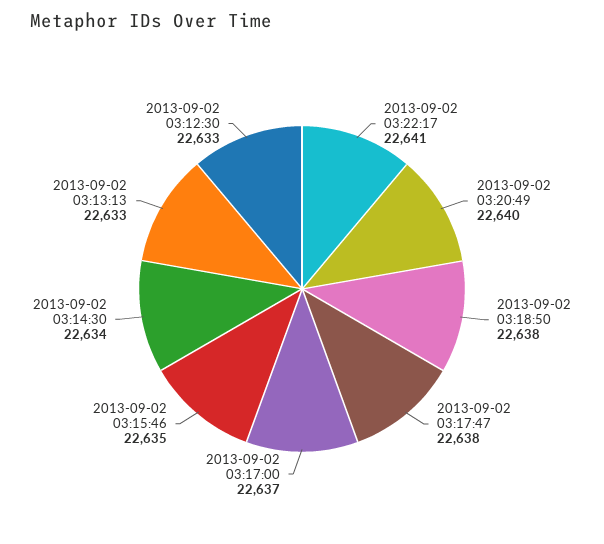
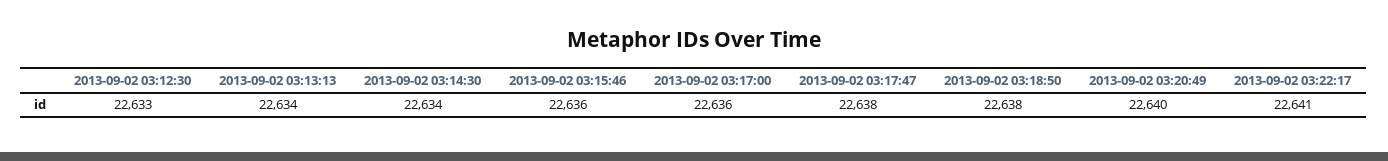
  {
    "2013-09-02 03:22:17": 22641,
    "2013-09-02 03:20:49": 22640,
    "2013-09-02 03:18:50": 22638,
    "2013-09-02 03:17:47": 22638,
-   "2013-09-02 03:17:00": 22637,
+   "2013-09-02 03:17:00": 22636,
-   "2013-09-02 03:15:46": 22635,
+   "2013-09-02 03:15:46": 22636,
    "2013-09-02 03:14:30": 22634,
-   "2013-09-02 03:13:13": 22633,
+   "2013-09-02 03:13:13": 22634,
    "2013-09-02 03:12:30": 22633
  }

